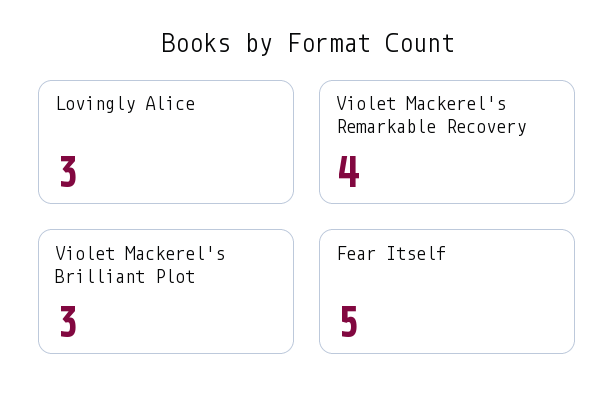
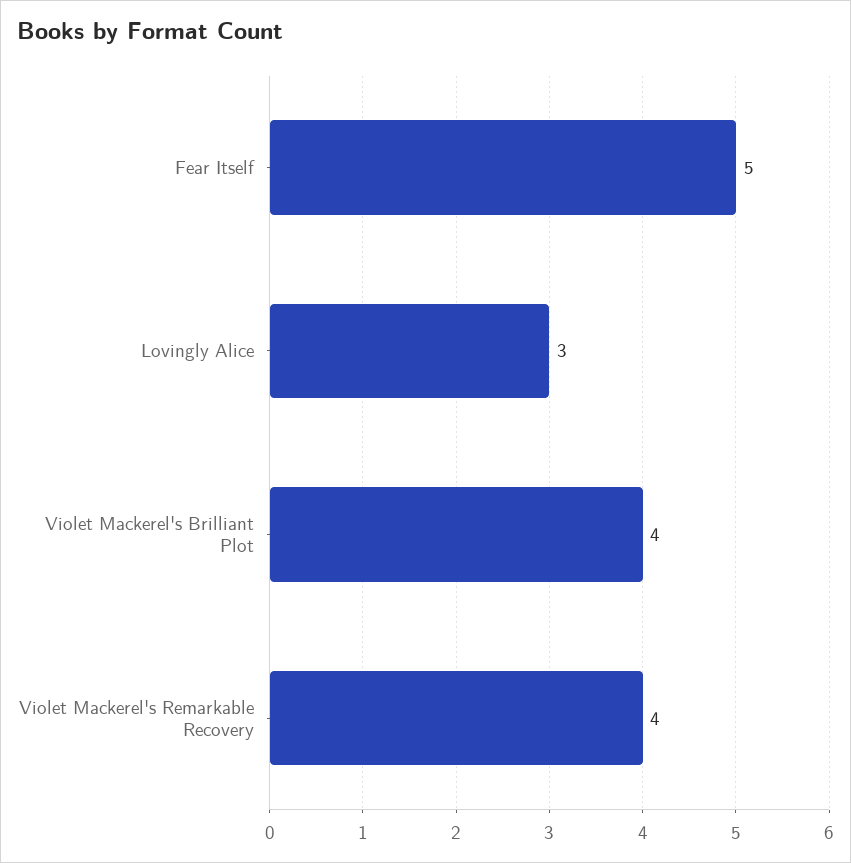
  {
    "Lovingly Alice": 3,
    "Violet Mackerel's Remarkable Recovery": 4,
-   "Violet Mackerel's Brilliant Plot": 3,
+   "Violet Mackerel's Brilliant Plot": 4,
    "Fear Itself": 5
  }

